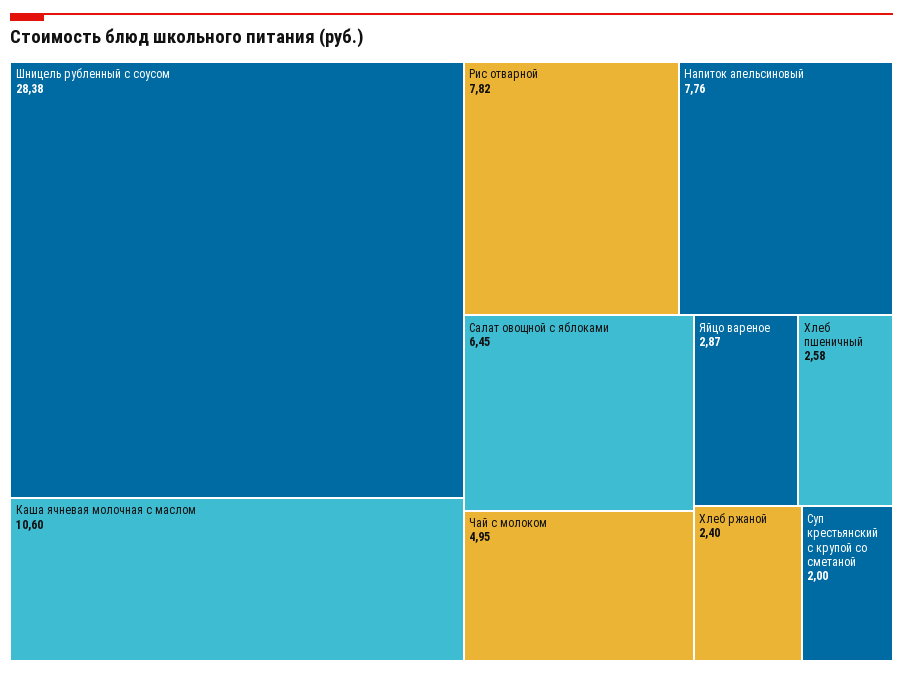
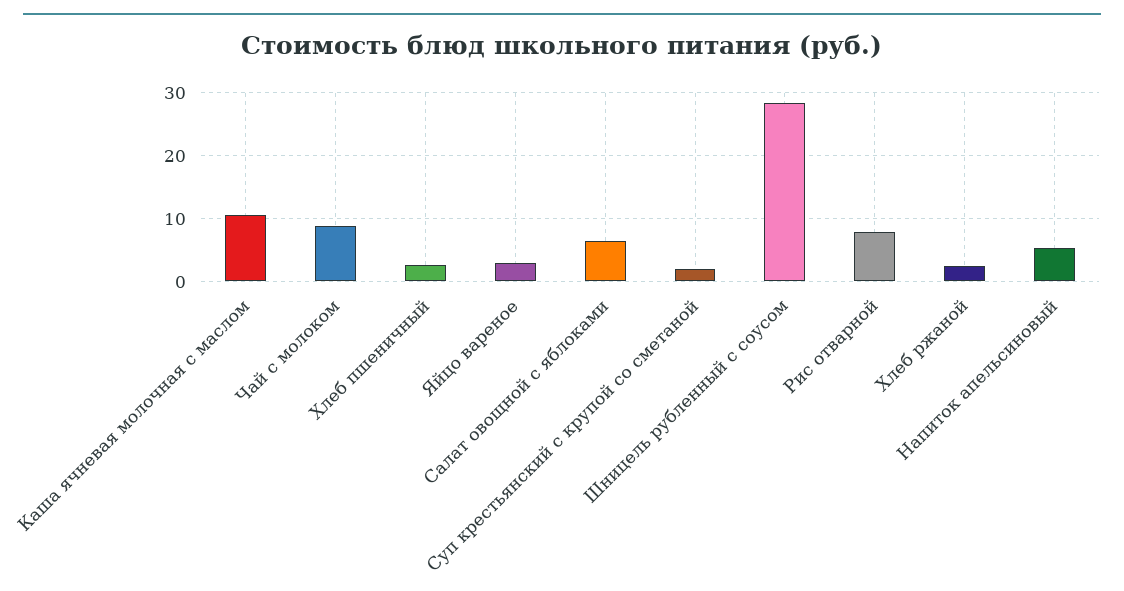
  {
    "Шницель рубленный с соусом": 28.38,
    "Каша ячневая молочная с маслом": 10.6,
    "Рис отварной": 7.82,
-   "Напиток апельсиновый": 7.76,
+   "Напиток апельсиновый": 5,
    "Салат овощной с яблоками": 6.45,
-   "Чай с молоком": 4.95,
+   "Чай с молоком": 9,
    "Яйцо вареное": 2.87,
    "Хлеб пшеничный": 2.58,
    "Хлеб ржаной": 2.4,
    "Суп крестьянский с крупой со сметаной": 2
  }

